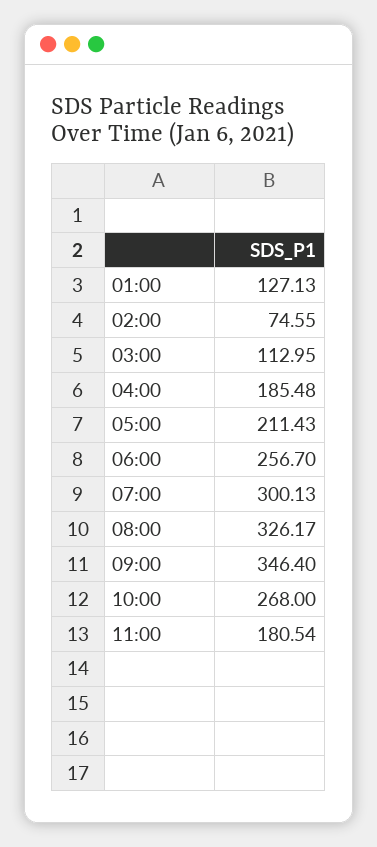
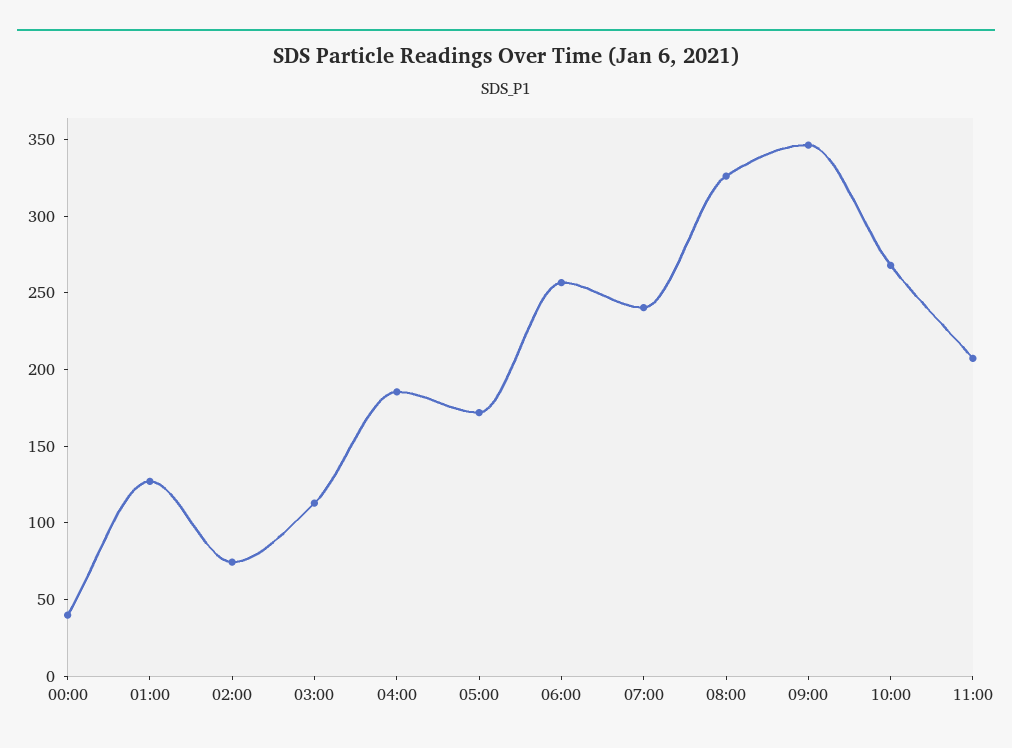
  {
    "01:00": 127.13,
    "02:00": 74.55,
    "03:00": 112.95,
    "04:00": 185.48,
-   "05:00": 211.43,
+   "05:00": 170,
    "06:00": 256.7,
-   "07:00": 300.13,
+   "07:00": 240,
    "08:00": 326.17,
    "09:00": 346.4,
    "10:00": 268,
-   "11:00": 180.54
+   "11:00": 210,
+   "00:00": 40
  }

